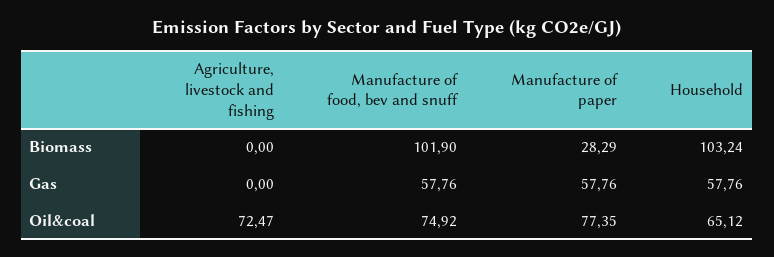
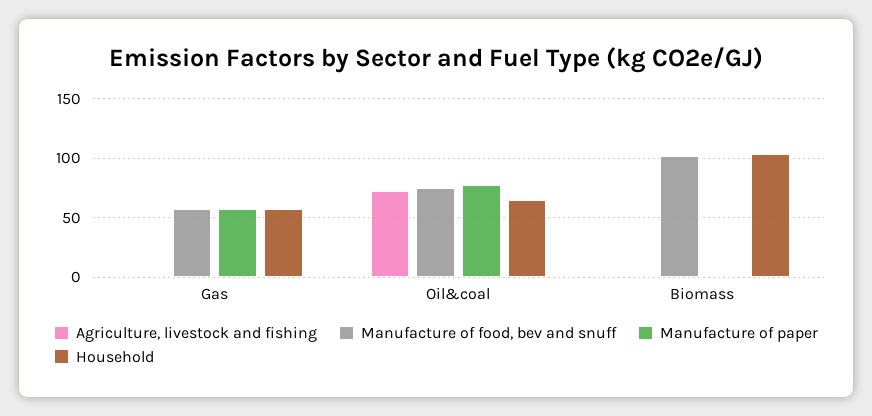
  {
    "Agriculture, livestock and fishing": {
      "Biomass": 0,
      "Gas": 0,
      "Oil&coal": 72.47
    },
    "Manufacture of food, bev and snuff": {
      "Biomass": 101.9,
      "Gas": 57.76,
      "Oil&coal": 74.92
    },
    "Manufacture of paper": {
-     "Biomass": 28.29,
+     "Biomass": 0,
      "Gas": 57.76,
      "Oil&coal": 77.35
    },
    "Household": {
      "Biomass": 103.24,
      "Gas": 57.76,
      "Oil&coal": 65.12
    }
  }

